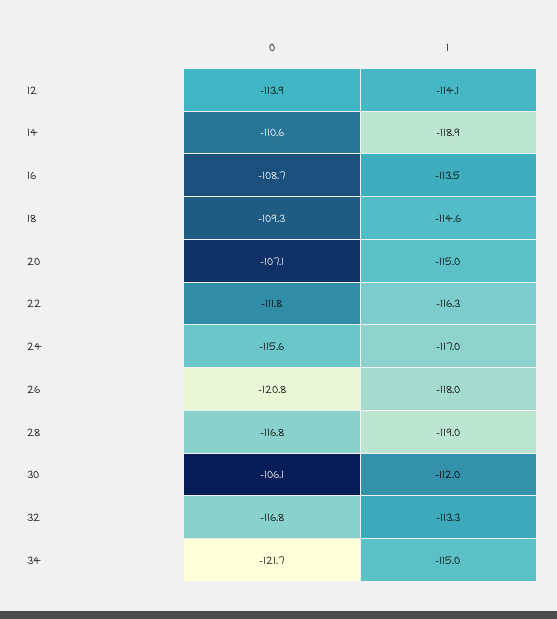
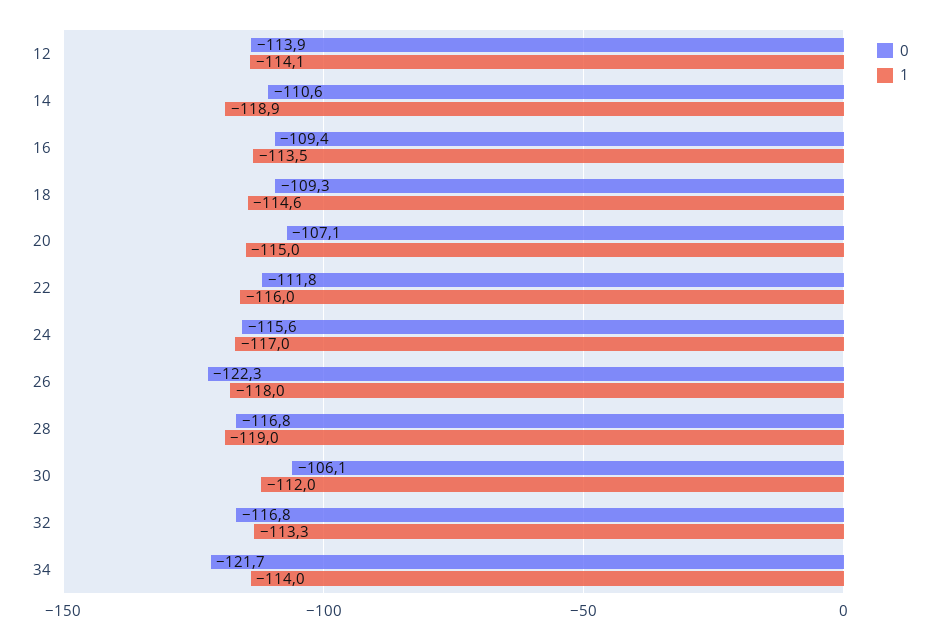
  {
    "0": {
      "12": -113.9,
      "14": -110.6,
-     "16": -108.7,
+     "16": -109.4,
      "18": -109.3,
      "20": -107.1,
      "22": -111.8,
      "24": -115.6,
-     "26": -120.8,
+     "26": -122.3,
      "28": -116.8,
      "30": -106.1,
      "32": -116.8,
      "34": -121.7
    },
    "1": {
      "12": -114.1,
      "14": -118.9,
      "16": -113.5,
      "18": -114.6,
      "20": -115,
-     "22": -116.3,
+     "22": -116,
      "24": -117,
      "26": -118,
      "28": -119,
      "30": -112,
      "32": -113.3,
-     "34": -115
+     "34": -114
    }
  }

